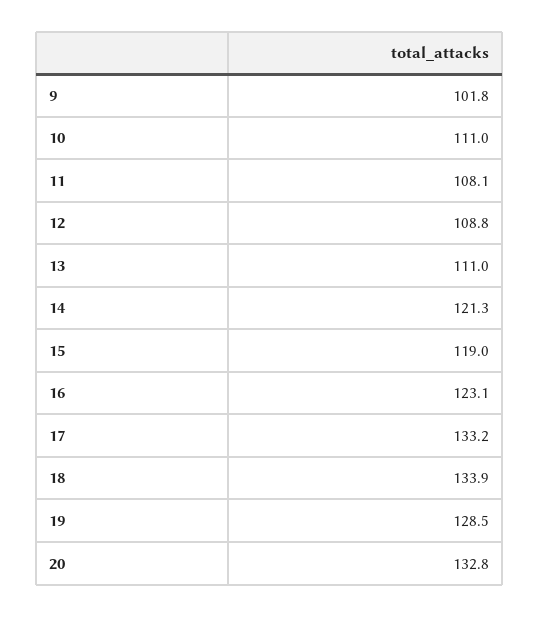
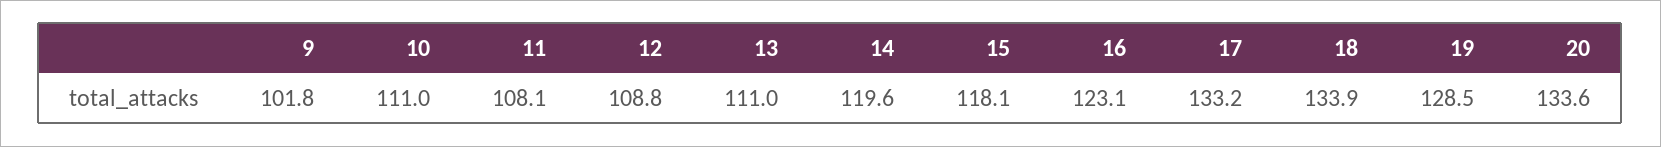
  {
    "9": 101.8,
    "10": 111,
    "11": 108.1,
    "12": 108.8,
    "13": 111,
-   "14": 121.3,
+   "14": 119.6,
-   "15": 119,
+   "15": 118.1,
    "16": 123.1,
    "17": 133.2,
    "18": 133.9,
    "19": 128.5,
-   "20": 132.8
+   "20": 133.6
  }

